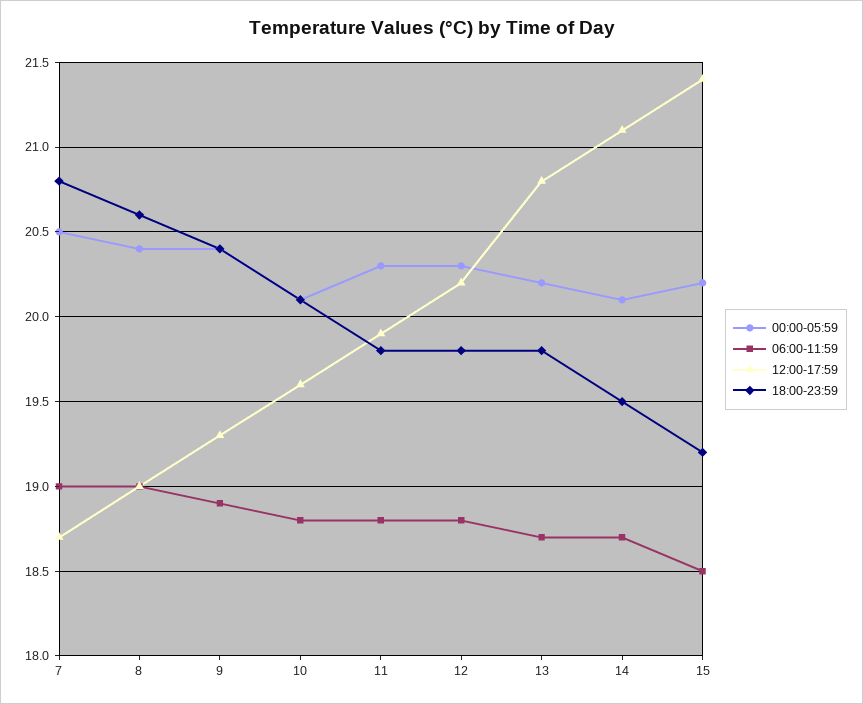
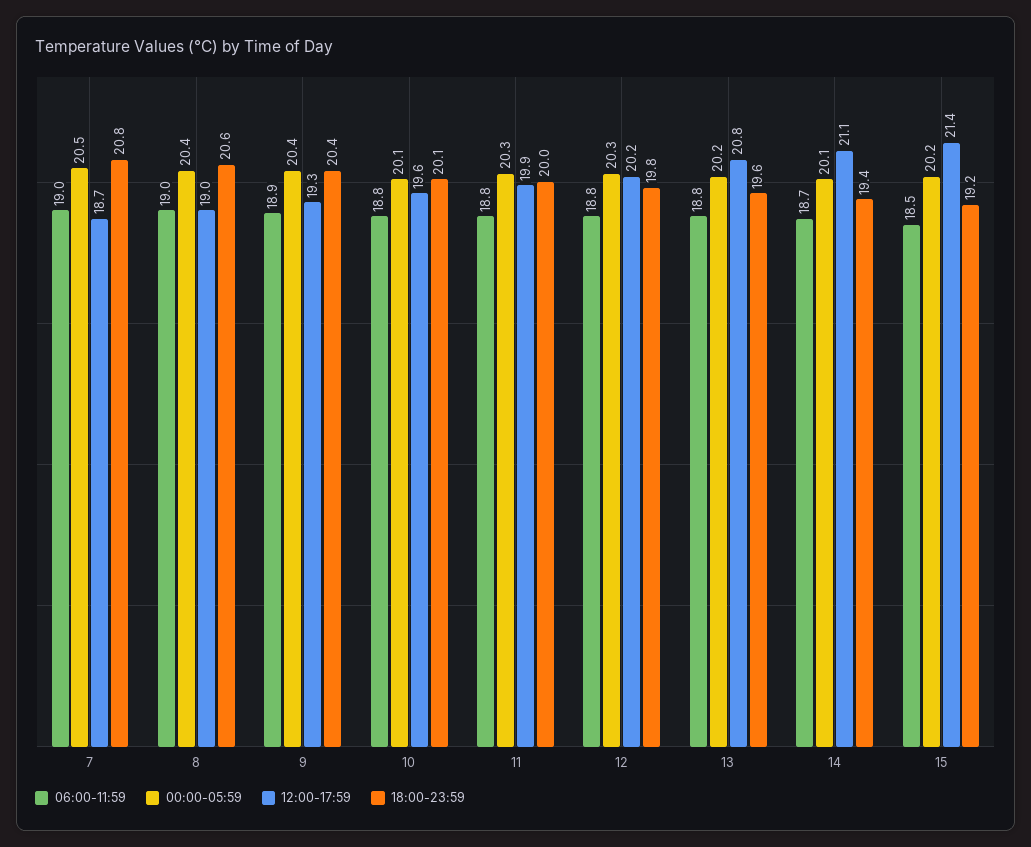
  {
    "00:00-05:59": {
      "7": 20.5,
      "8": 20.4,
      "9": 20.4,
      "10": 20.1,
      "11": 20.3,
      "12": 20.3,
      "13": 20.2,
      "14": 20.1,
      "15": 20.2
    },
    "06:00-11:59": {
      "7": 19,
      "8": 19,
      "9": 18.9,
      "10": 18.8,
      "11": 18.8,
      "12": 18.8,
-     "13": 18.7,
+     "13": 18.8,
      "14": 18.7,
      "15": 18.5
    },
    "12:00-17:59": {
      "7": 18.7,
      "8": 19,
      "9": 19.3,
      "10": 19.6,
      "11": 19.9,
      "12": 20.2,
      "13": 20.8,
      "14": 21.1,
      "15": 21.4
    },
    "18:00-23:59": {
      "7": 20.8,
      "8": 20.6,
      "9": 20.4,
      "10": 20.1,
-     "11": 19.8,
+     "11": 20,
      "12": 19.8,
-     "13": 19.8,
+     "13": 19.6,
-     "14": 19.5,
+     "14": 19.4,
      "15": 19.2
    }
  }

